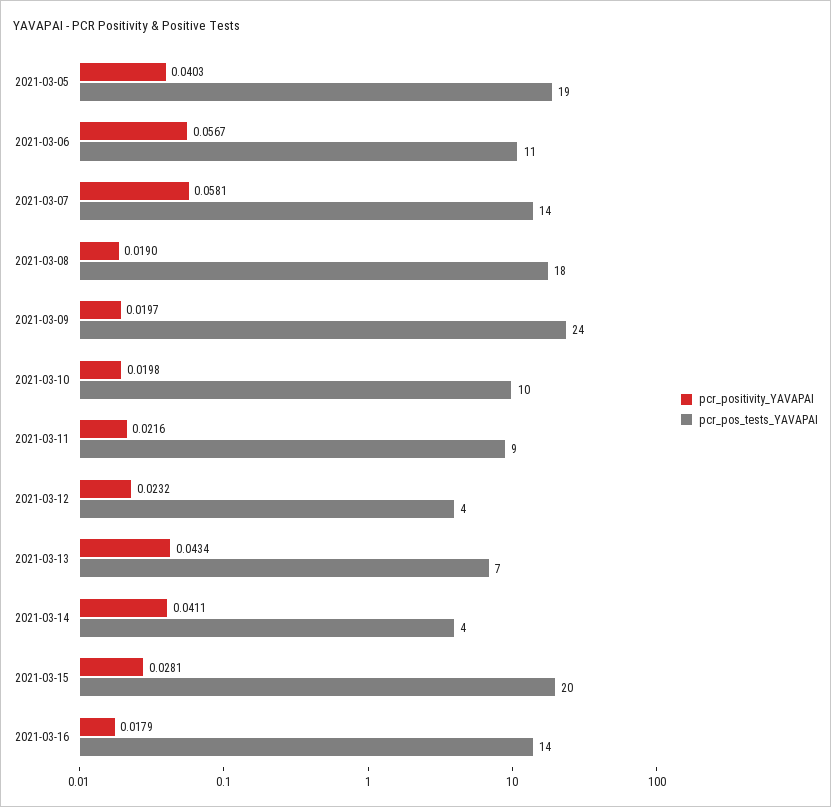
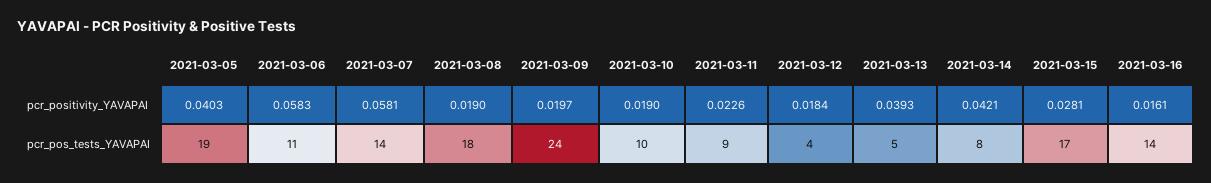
  {
    "pcr_positivity_YAVAPAI": {
      "2021-03-05": 0.0403,
-     "2021-03-06": 0.0567,
+     "2021-03-06": 0.0583,
      "2021-03-07": 0.0581,
      "2021-03-08": 0.019,
      "2021-03-09": 0.0197,
-     "2021-03-10": 0.0198,
+     "2021-03-10": 0.019,
-     "2021-03-11": 0.0216,
+     "2021-03-11": 0.0226,
-     "2021-03-12": 0.0232,
+     "2021-03-12": 0.0184,
-     "2021-03-13": 0.0434,
+     "2021-03-13": 0.0393,
-     "2021-03-14": 0.0411,
+     "2021-03-14": 0.0421,
      "2021-03-15": 0.0281,
-     "2021-03-16": 0.0179
+     "2021-03-16": 0.0161
    },
    "pcr_pos_tests_YAVAPAI": {
      "2021-03-05": 19,
      "2021-03-06": 11,
      "2021-03-07": 14,
      "2021-03-08": 18,
      "2021-03-09": 24,
      "2021-03-10": 10,
      "2021-03-11": 9,
      "2021-03-12": 4,
-     "2021-03-13": 7,
+     "2021-03-13": 5,
-     "2021-03-14": 4,
+     "2021-03-14": 8,
-     "2021-03-15": 20,
+     "2021-03-15": 17,
      "2021-03-16": 14
    }
  }

